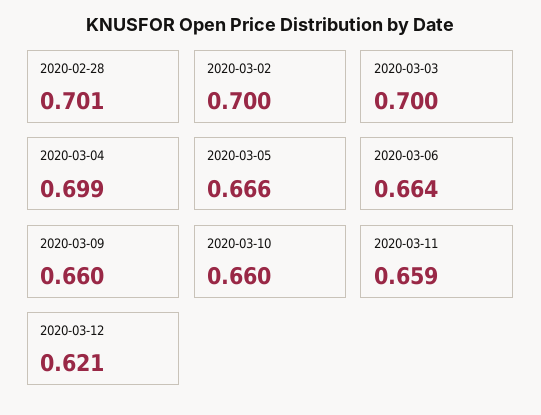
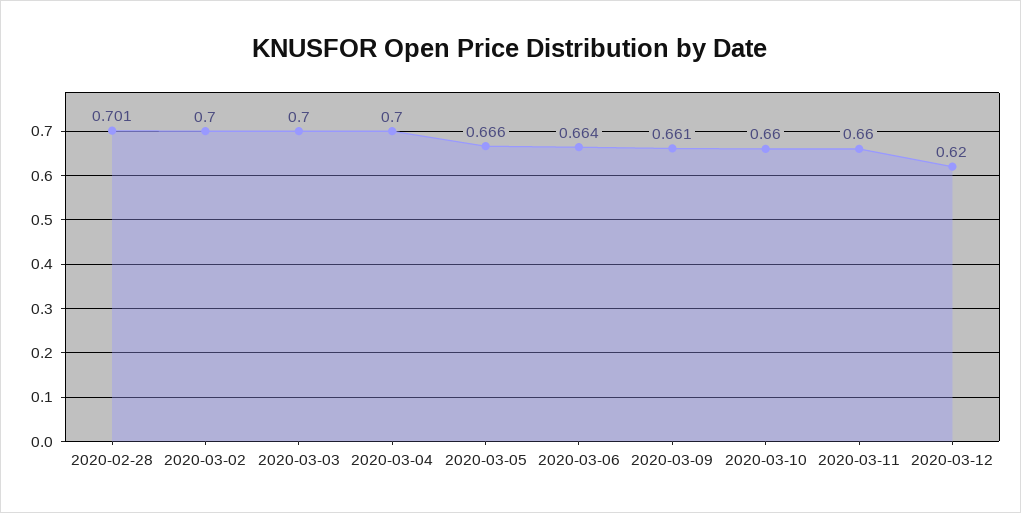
  {
    "2020-02-28": 0.701,
    "2020-03-02": 0.7,
    "2020-03-03": 0.7,
-   "2020-03-04": 0.699,
+   "2020-03-04": 0.7,
    "2020-03-05": 0.666,
    "2020-03-06": 0.664,
-   "2020-03-09": 0.66,
+   "2020-03-09": 0.661,
    "2020-03-10": 0.66,
-   "2020-03-11": 0.659,
+   "2020-03-11": 0.66,
-   "2020-03-12": 0.621
+   "2020-03-12": 0.62
  }

